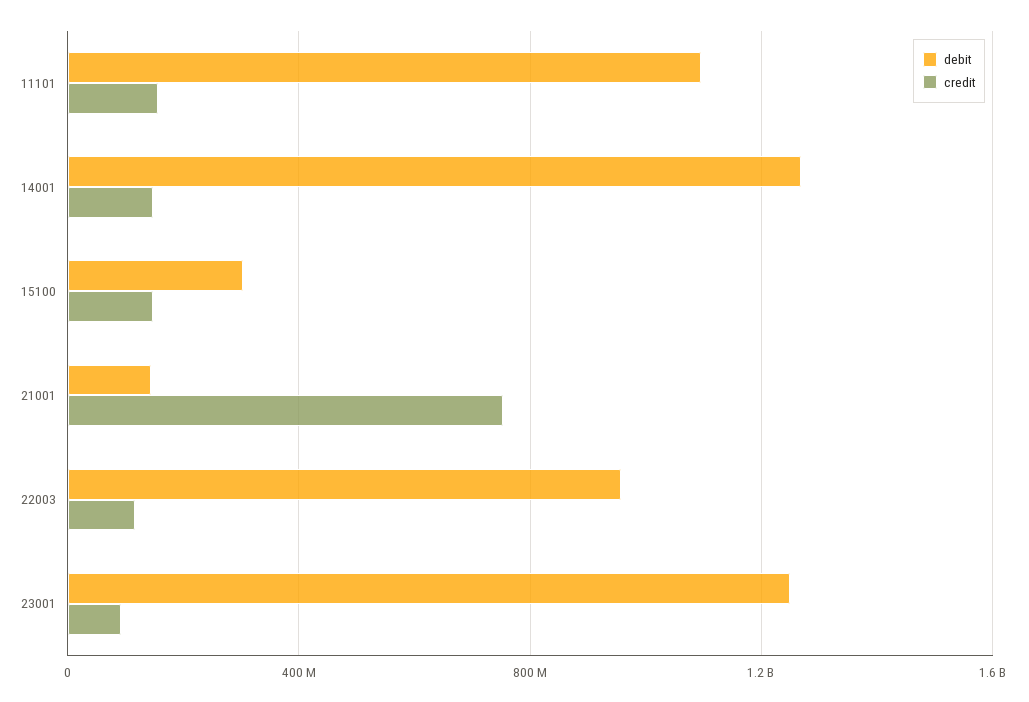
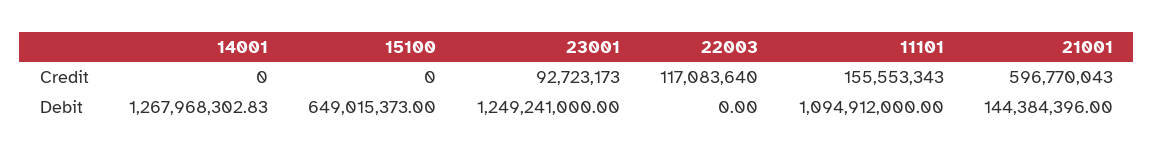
  {
    "debit": {
      "11101": 1094912000,
      "14001": 1267968302.83,
-     "15100": 300000000,
+     "15100": 649015373,
      "21001": 144384396,
-     "22003": 950000000,
+     "22003": 0,
      "23001": 1249241000
    },
    "credit": {
      "11101": 155553343,
-     "14001": 150000000,
+     "14001": 0,
-     "15100": 150000000,
+     "15100": 0,
-     "21001": 750000000,
+     "21001": 596770043,
      "22003": 117083640,
      "23001": 92723173
    }
  }

